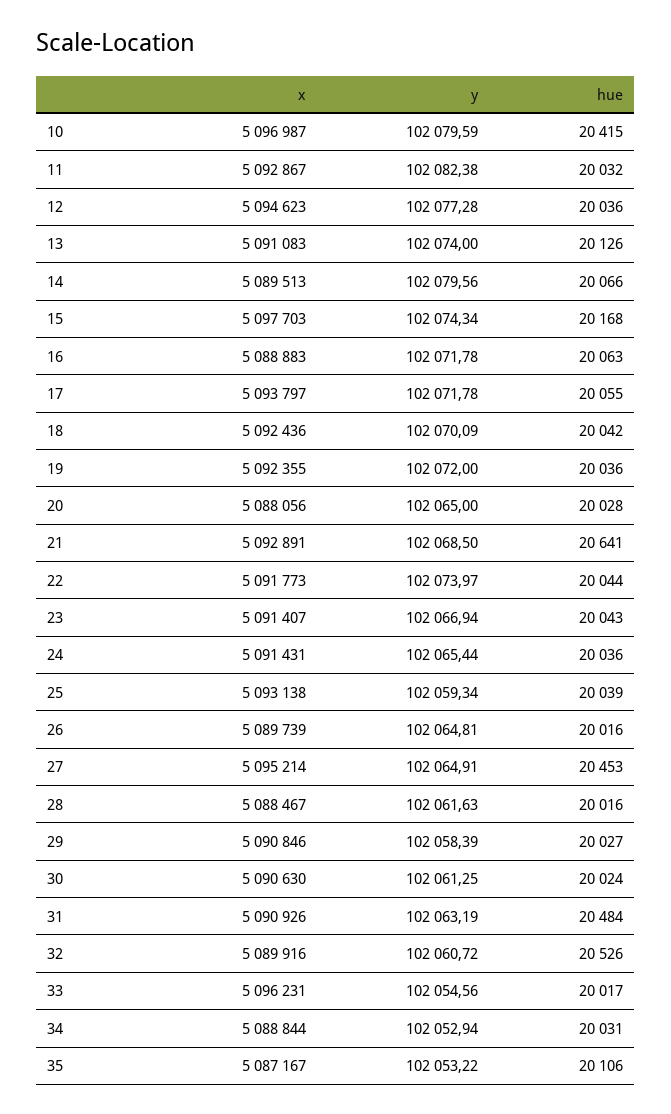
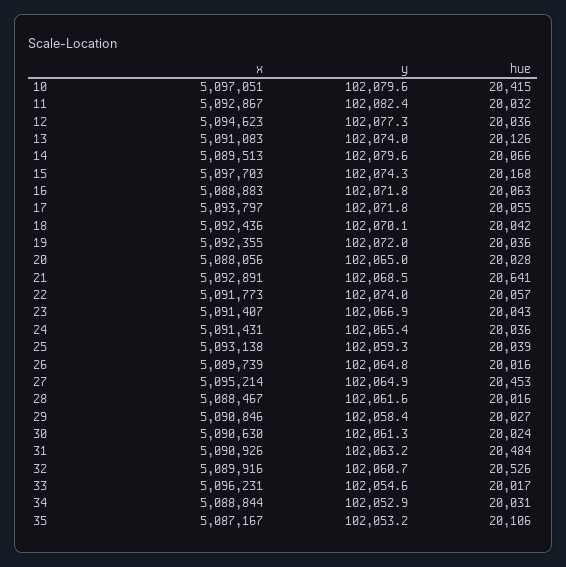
  {
    "x": {
-     "10": 5096987,
+     "10": 5097051,
      "11": 5092867,
      "12": 5094623,
      "13": 5091083,
      "14": 5089513,
      "15": 5097703,
      "16": 5088883,
      "17": 5093797,
      "18": 5092436,
      "19": 5092355,
      "20": 5088056,
      "21": 5092891,
      "22": 5091773,
      "23": 5091407,
      "24": 5091431,
      "25": 5093138,
      "26": 5089739,
      "27": 5095214,
      "28": 5088467,
      "29": 5090846,
      "30": 5090630,
      "31": 5090926,
      "32": 5089916,
      "33": 5096231,
      "34": 5088844,
      "35": 5087167
    },
    "y": {
      "10": 102079.59,
      "11": 102082.38,
      "12": 102077.28,
      "13": 102074,
      "14": 102079.56,
      "15": 102074.34,
      "16": 102071.78,
      "17": 102071.78,
      "18": 102070.09,
      "19": 102072,
      "20": 102065,
      "21": 102068.5,
      "22": 102073.97,
      "23": 102066.94,
      "24": 102065.44,
      "25": 102059.34,
      "26": 102064.81,
      "27": 102064.91,
      "28": 102061.63,
      "29": 102058.39,
      "30": 102061.25,
      "31": 102063.19,
      "32": 102060.72,
      "33": 102054.56,
      "34": 102052.94,
      "35": 102053.22
    },
    "hue": {
      "10": 20415,
      "11": 20032,
      "12": 20036,
      "13": 20126,
      "14": 20066,
      "15": 20168,
      "16": 20063,
      "17": 20055,
      "18": 20042,
      "19": 20036,
      "20": 20028,
      "21": 20641,
-     "22": 20044,
+     "22": 20057,
      "23": 20043,
      "24": 20036,
      "25": 20039,
      "26": 20016,
      "27": 20453,
      "28": 20016,
      "29": 20027,
      "30": 20024,
      "31": 20484,
      "32": 20526,
      "33": 20017,
      "34": 20031,
      "35": 20106
    }
  }

